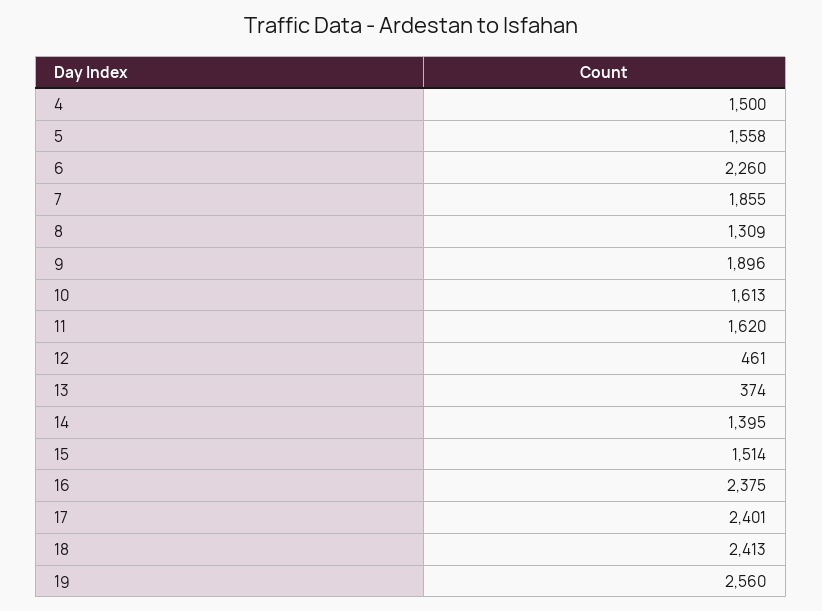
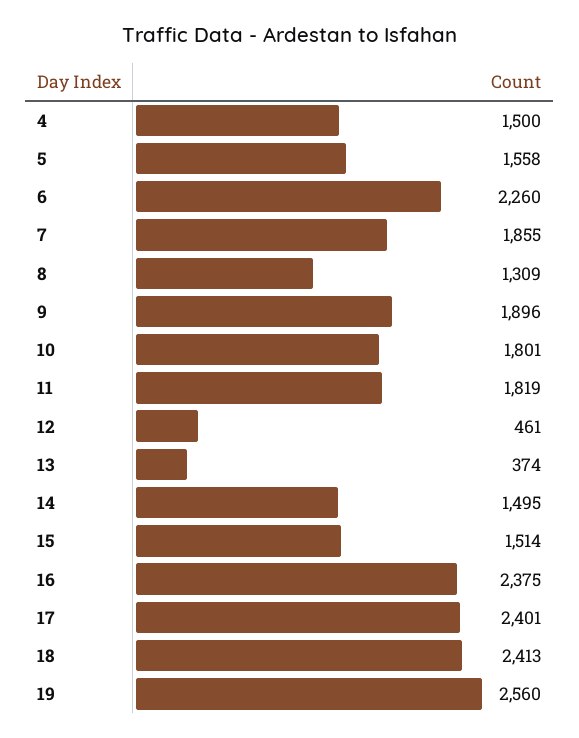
  {
    "4": 1500,
    "5": 1558,
    "6": 2260,
    "7": 1855,
    "8": 1309,
    "9": 1896,
-   "10": 1613,
+   "10": 1801,
-   "11": 1620,
+   "11": 1819,
    "12": 461,
    "13": 374,
-   "14": 1395,
+   "14": 1495,
    "15": 1514,
    "16": 2375,
    "17": 2401,
    "18": 2413,
    "19": 2560
  }

